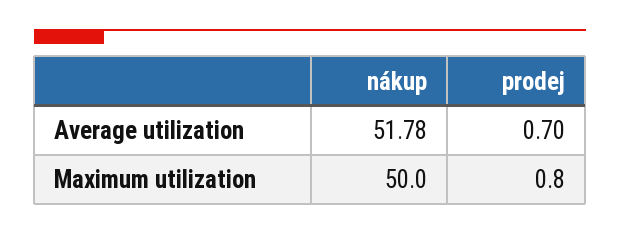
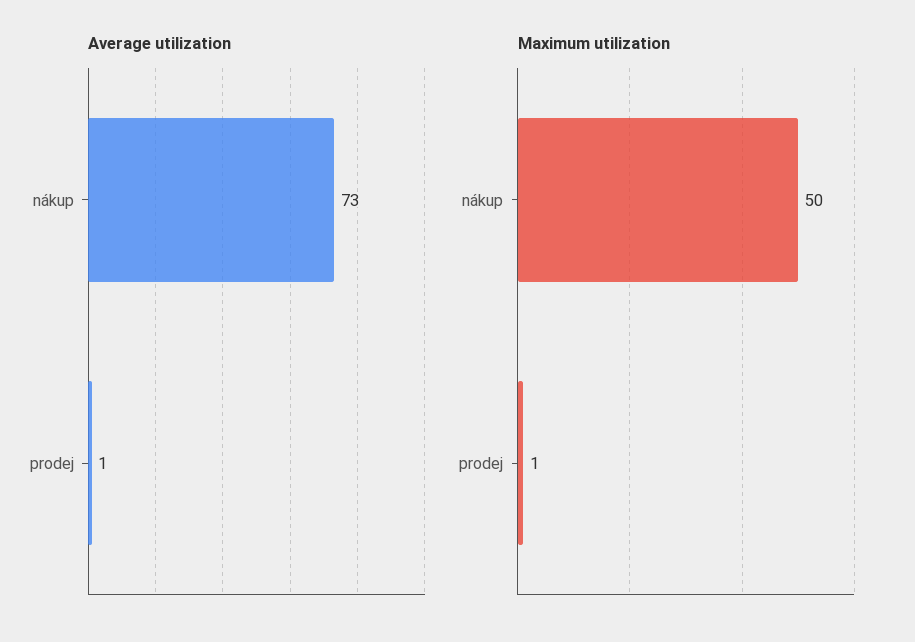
  {
    "Average utilization": {
-     "nákup": 51.78,
+     "nákup": 73,
      "prodej": 0.7
    },
    "Maximum utilization": {
      "nákup": 50,
      "prodej": 0.8
    }
  }

